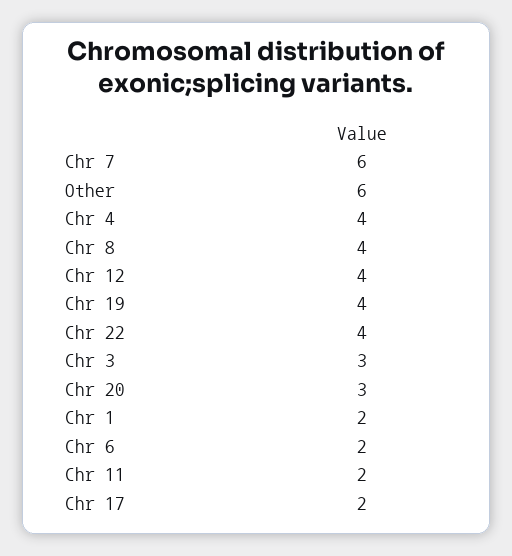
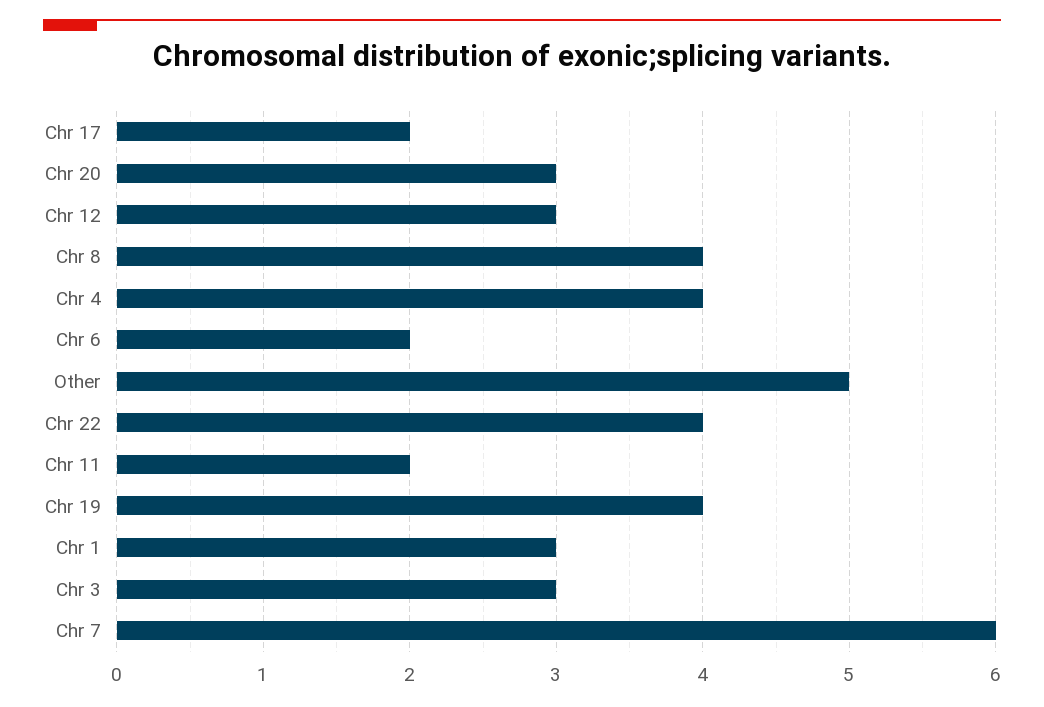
  {
    "Chr 7": 6,
-   "Other": 6,
+   "Other": 5,
    "Chr 4": 4,
    "Chr 8": 4,
-   "Chr 12": 4,
+   "Chr 12": 3,
    "Chr 19": 4,
    "Chr 22": 4,
    "Chr 3": 3,
    "Chr 20": 3,
-   "Chr 1": 2,
+   "Chr 1": 3,
    "Chr 6": 2,
    "Chr 11": 2,
    "Chr 17": 2
  }

